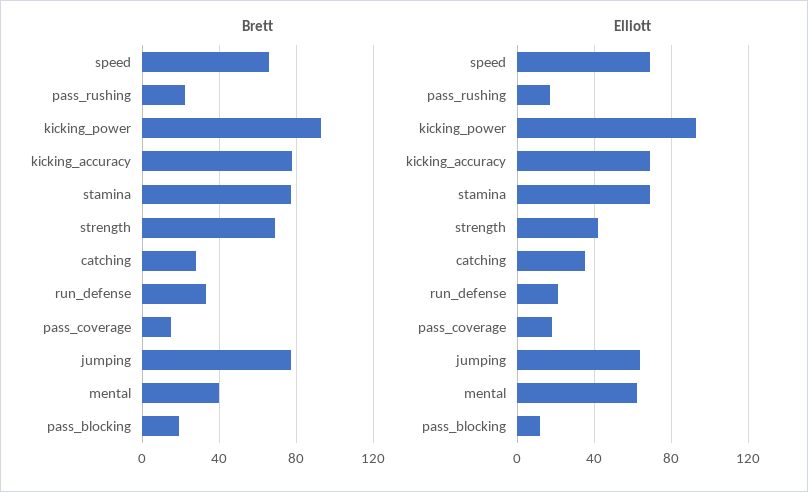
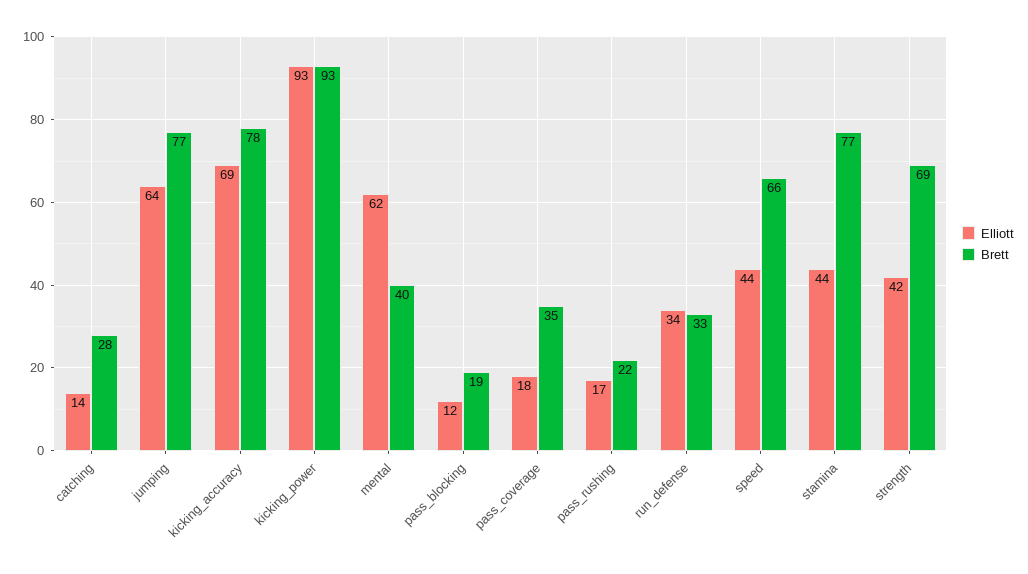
  {
    "Brett": {
      "speed": 66,
      "pass_rushing": 22,
      "kicking_power": 93,
      "kicking_accuracy": 78,
      "stamina": 77,
      "strength": 69,
      "catching": 28,
      "run_defense": 33,
-     "pass_coverage": 15,
+     "pass_coverage": 35,
      "jumping": 77,
      "mental": 40,
      "pass_blocking": 19
    },
    "Elliott": {
-     "speed": 70,
+     "speed": 44,
      "pass_rushing": 17,
      "kicking_power": 93,
      "kicking_accuracy": 69,
-     "stamina": 70,
+     "stamina": 44,
      "strength": 42,
-     "catching": 35,
+     "catching": 14,
-     "run_defense": 20,
+     "run_defense": 34,
      "pass_coverage": 18,
      "jumping": 64,
      "mental": 62,
      "pass_blocking": 12
    }
  }

